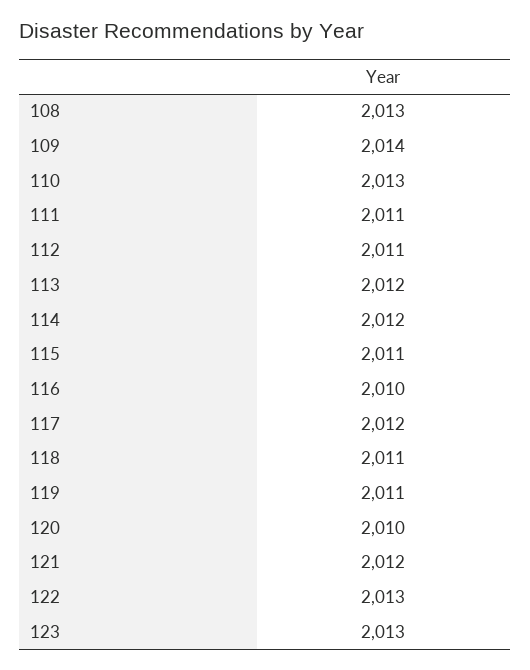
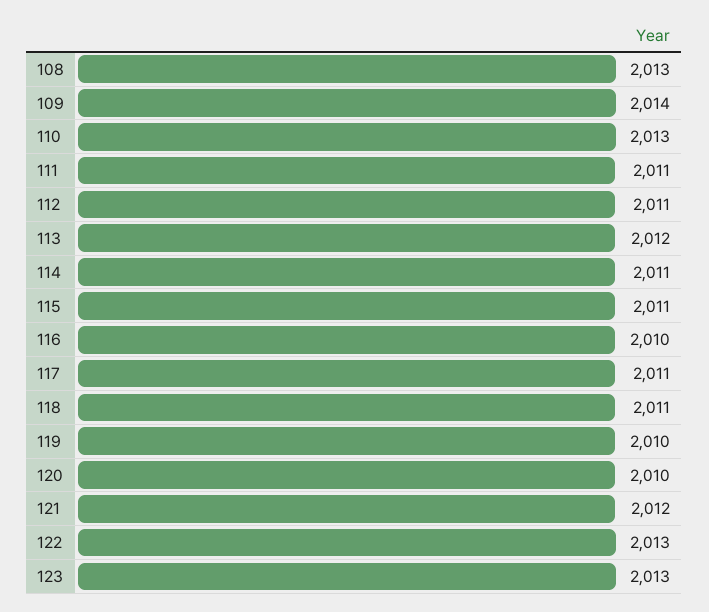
  {
    "108": 2013,
    "109": 2014,
    "110": 2013,
    "111": 2011,
    "112": 2011,
    "113": 2012,
-   "114": 2012,
+   "114": 2011,
    "115": 2011,
    "116": 2010,
-   "117": 2012,
+   "117": 2011,
    "118": 2011,
-   "119": 2011,
+   "119": 2010,
    "120": 2010,
    "121": 2012,
    "122": 2013,
    "123": 2013
  }

